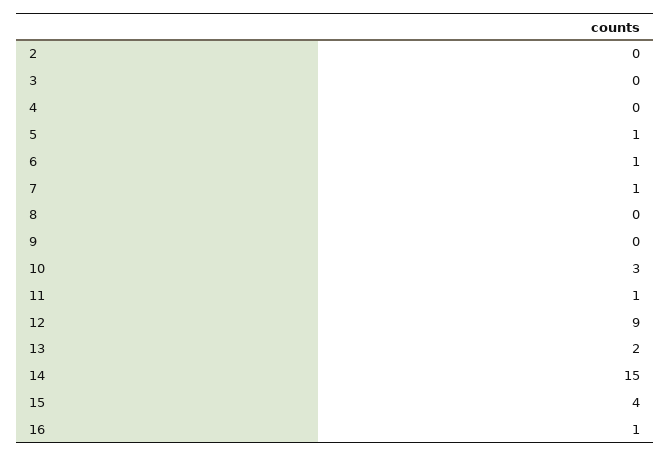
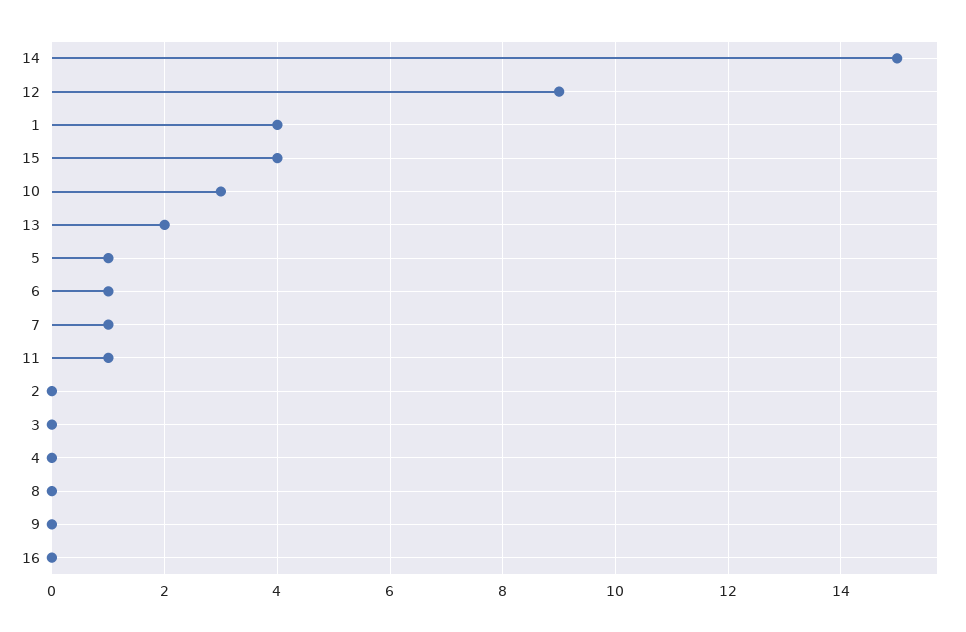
  {
    "2": 0,
    "3": 0,
    "4": 0,
    "5": 1,
    "6": 1,
    "7": 1,
    "8": 0,
    "9": 0,
    "10": 3,
    "11": 1,
    "12": 9,
    "13": 2,
    "14": 15,
    "15": 4,
-   "16": 1
+   "16": 0,
+   "1": 4
  }

